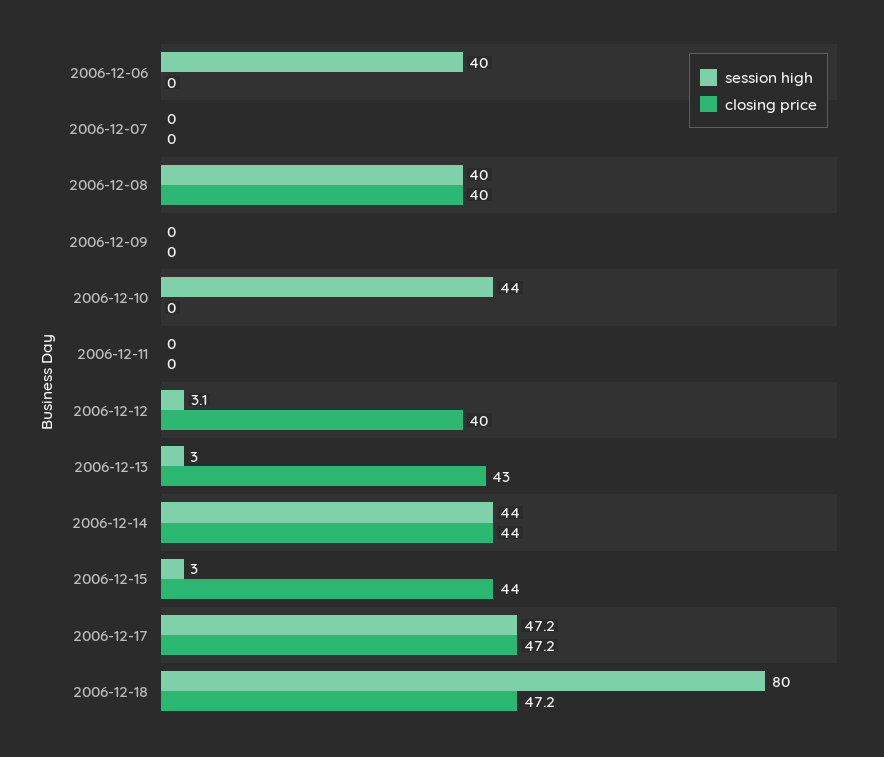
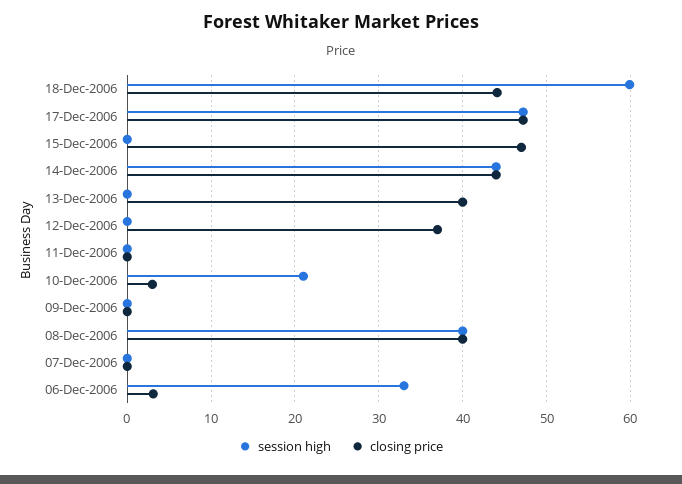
  {
    "session high": {
-     "2006-12-06": 40,
+     "2006-12-06": 33,
      "2006-12-07": 0,
      "2006-12-08": 40,
      "2006-12-09": 0,
-     "2006-12-10": 44,
+     "2006-12-10": 21,
      "2006-12-11": 0,
-     "2006-12-12": 3.1,
+     "2006-12-12": 0,
-     "2006-12-13": 3,
+     "2006-12-13": 0,
      "2006-12-14": 44,
-     "2006-12-15": 3,
+     "2006-12-15": 0,
      "2006-12-17": 47.2,
-     "2006-12-18": 80
+     "2006-12-18": 60
    },
    "closing price": {
-     "2006-12-06": 0,
+     "2006-12-06": 3,
      "2006-12-07": 0,
      "2006-12-08": 40,
      "2006-12-09": 0,
-     "2006-12-10": 0,
+     "2006-12-10": 3,
      "2006-12-11": 0,
-     "2006-12-12": 40,
+     "2006-12-12": 37,
-     "2006-12-13": 43,
+     "2006-12-13": 40,
      "2006-12-14": 44,
-     "2006-12-15": 44,
+     "2006-12-15": 47,
      "2006-12-17": 47.2,
-     "2006-12-18": 47.2
+     "2006-12-18": 44
    }
  }

